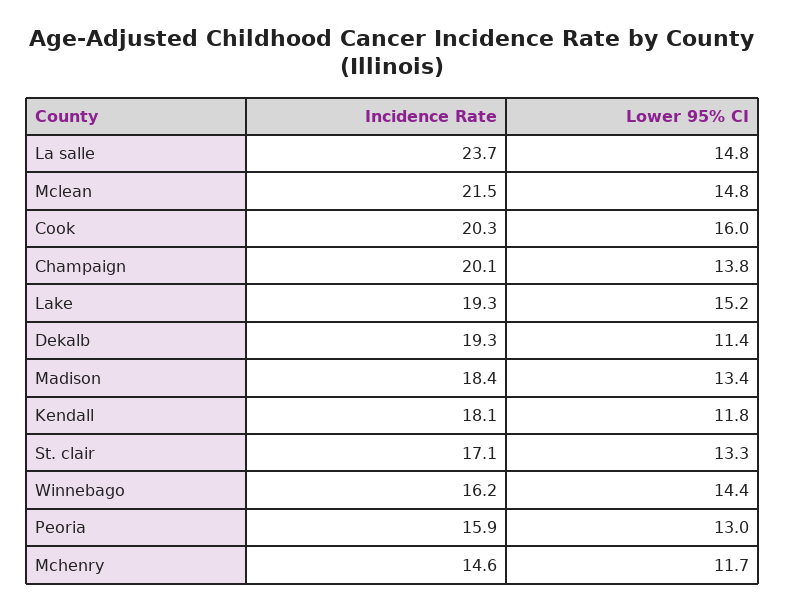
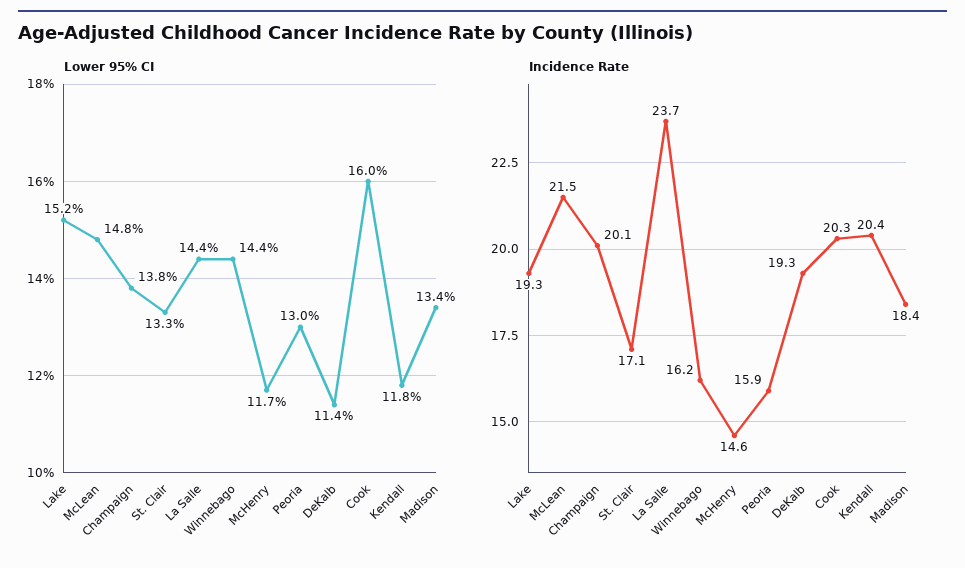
  {
    "Incidence Rate": {
      "La salle": 23.7,
      "Mclean": 21.5,
      "Cook": 20.3,
      "Champaign": 20.1,
      "Lake": 19.3,
      "Dekalb": 19.3,
      "Madison": 18.4,
-     "Kendall": 18.1,
+     "Kendall": 20.4,
      "St. clair": 17.1,
      "Winnebago": 16.2,
      "Peoria": 15.9,
      "Mchenry": 14.6
    },
    "Lower 95% CI": {
-     "La salle": 14.8,
+     "La salle": 14.4,
      "Mclean": 14.8,
      "Cook": 16,
      "Champaign": 13.8,
      "Lake": 15.2,
      "Dekalb": 11.4,
      "Madison": 13.4,
      "Kendall": 11.8,
      "St. clair": 13.3,
      "Winnebago": 14.4,
      "Peoria": 13,
      "Mchenry": 11.7
    }
  }

